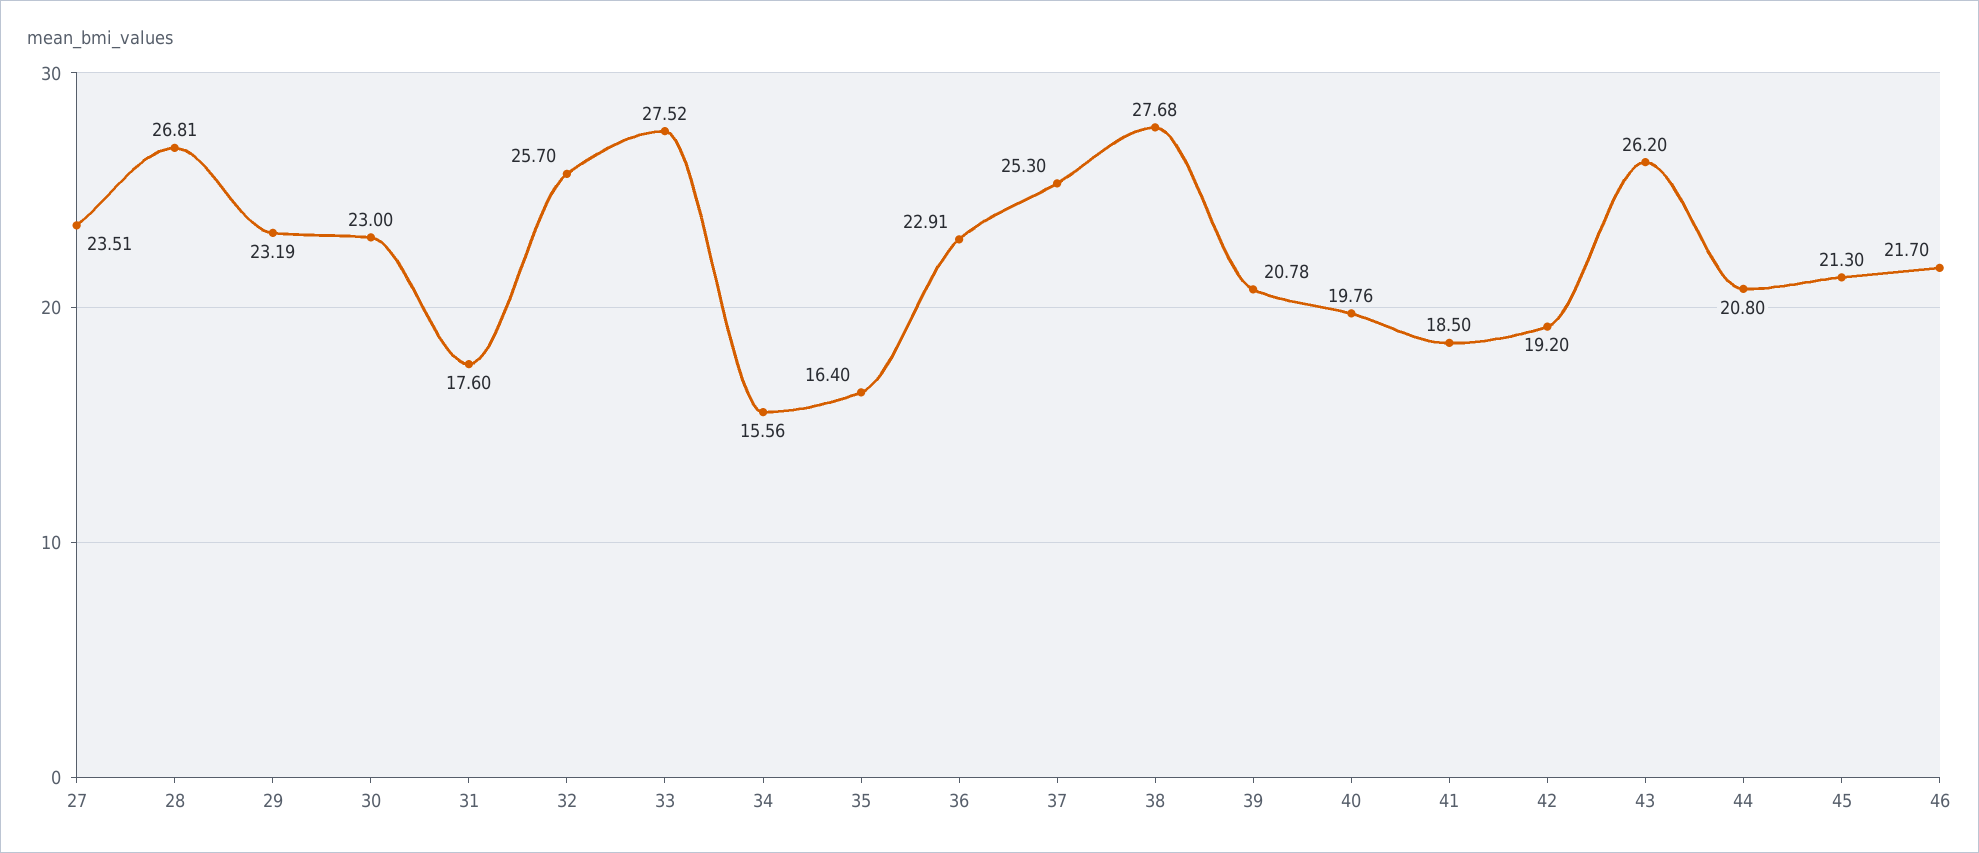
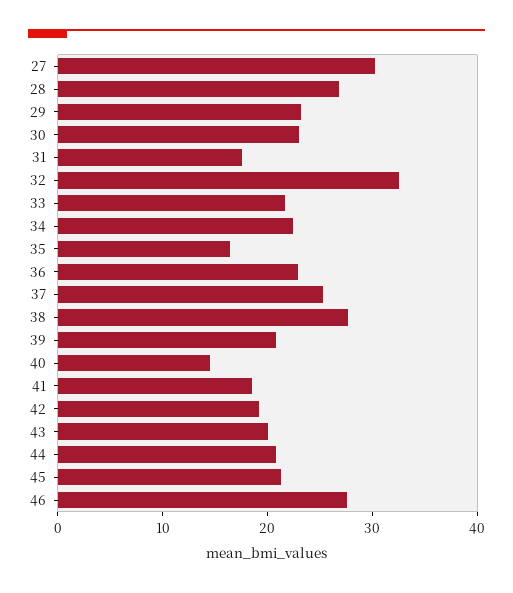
  {
-   "27": 23.51,
+   "27": 30,
    "28": 26.81,
    "29": 23.19,
    "30": 23,
    "31": 17.6,
-   "32": 25.7,
+   "32": 32,
-   "33": 27.52,
+   "33": 22,
-   "34": 15.56,
+   "34": 22,
    "35": 16.4,
    "36": 22.91,
    "37": 25.3,
    "38": 27.68,
    "39": 20.78,
-   "40": 19.76,
+   "40": 14,
    "41": 18.5,
    "42": 19.2,
-   "43": 26.2,
+   "43": 20,
    "44": 20.8,
    "45": 21.3,
-   "46": 21.7
+   "46": 28
  }

